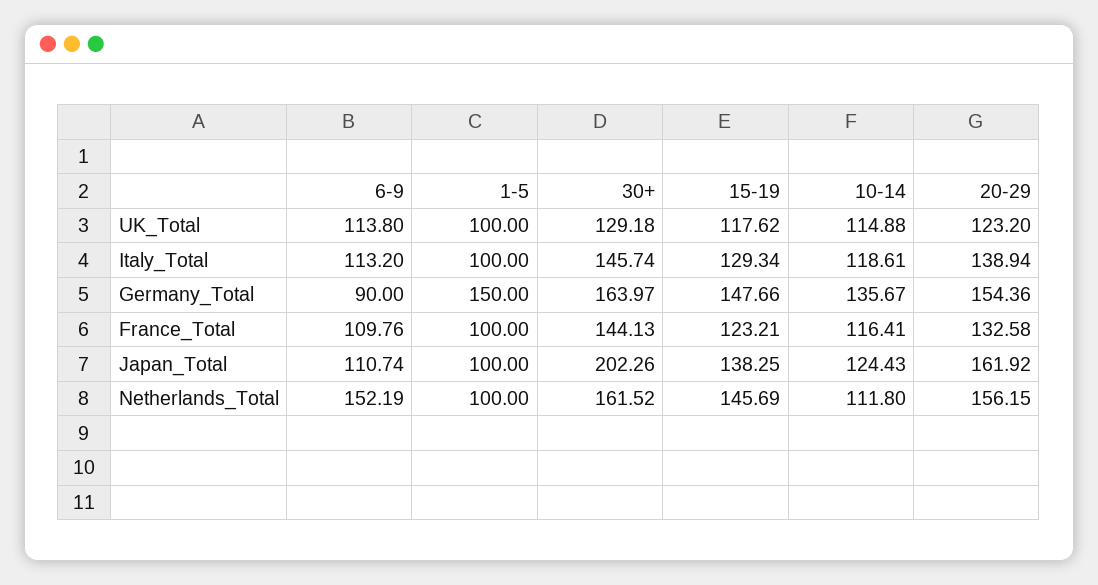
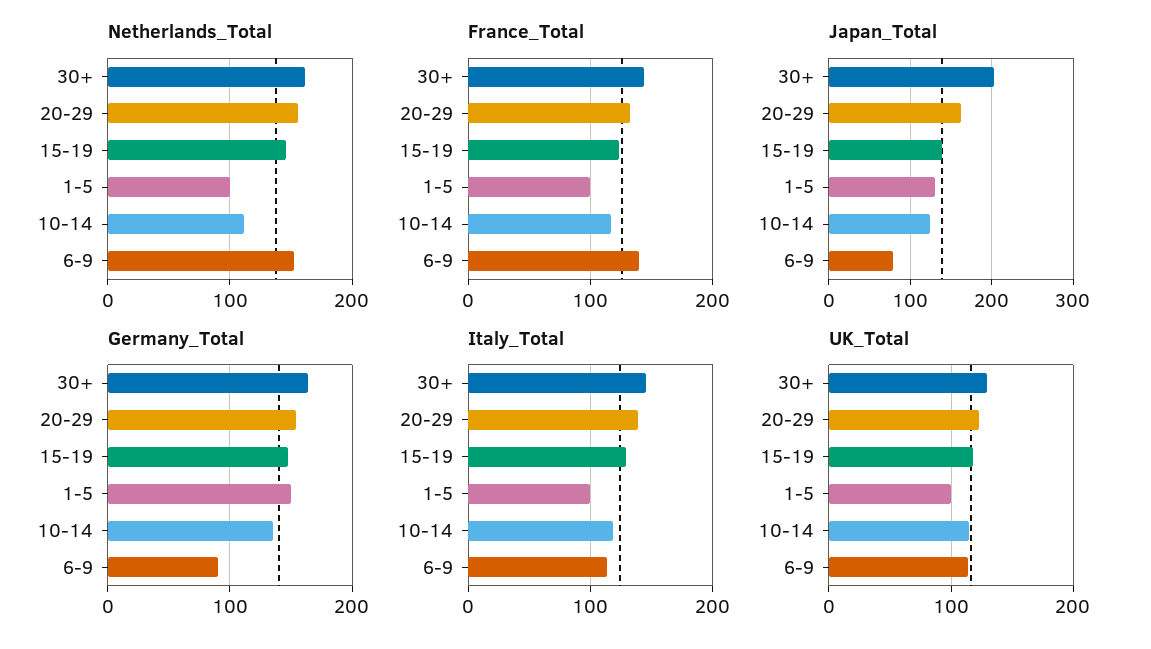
  {
    "UK_Total": {
      "6-9": 113.8,
      "1-5": 100,
      "30+": 129.18,
      "15-19": 117.62,
      "10-14": 114.88,
      "20-29": 123.2
    },
    "Italy_Total": {
      "6-9": 113.2,
      "1-5": 100,
      "30+": 145.74,
      "15-19": 129.34,
      "10-14": 118.61,
      "20-29": 138.94
    },
    "Germany_Total": {
      "6-9": 90,
      "1-5": 150,
      "30+": 163.97,
      "15-19": 147.66,
      "10-14": 135.67,
      "20-29": 154.36
    },
    "France_Total": {
-     "6-9": 109.76,
+     "6-9": 140,
      "1-5": 100,
      "30+": 144.13,
      "15-19": 123.21,
      "10-14": 116.41,
      "20-29": 132.58
    },
    "Japan_Total": {
-     "6-9": 110.74,
+     "6-9": 80,
-     "1-5": 100,
+     "1-5": 130,
      "30+": 202.26,
      "15-19": 138.25,
      "10-14": 124.43,
      "20-29": 161.92
    },
    "Netherlands_Total": {
      "6-9": 152.19,
      "1-5": 100,
      "30+": 161.52,
      "15-19": 145.69,
      "10-14": 111.8,
      "20-29": 156.15
    }
  }

